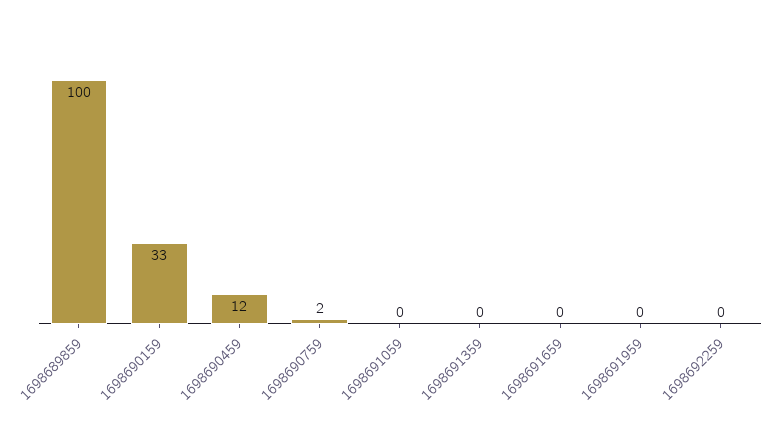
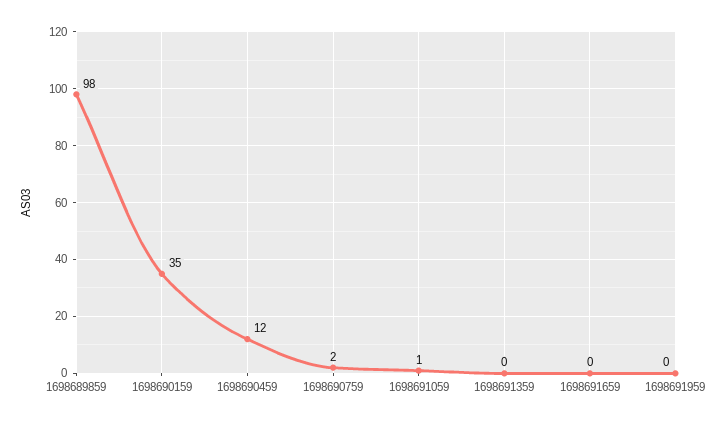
  {
-   "1698689859": 100,
+   "1698689859": 98,
-   "1698690159": 33,
+   "1698690159": 35,
    "1698690459": 12,
    "1698690759": 2,
-   "1698691059": 0,
+   "1698691059": 1,
    "1698691359": 0,
    "1698691659": 0,
-   "1698691959": 0,
+   "1698691959": 0
-   "1698692259": 0
  }

